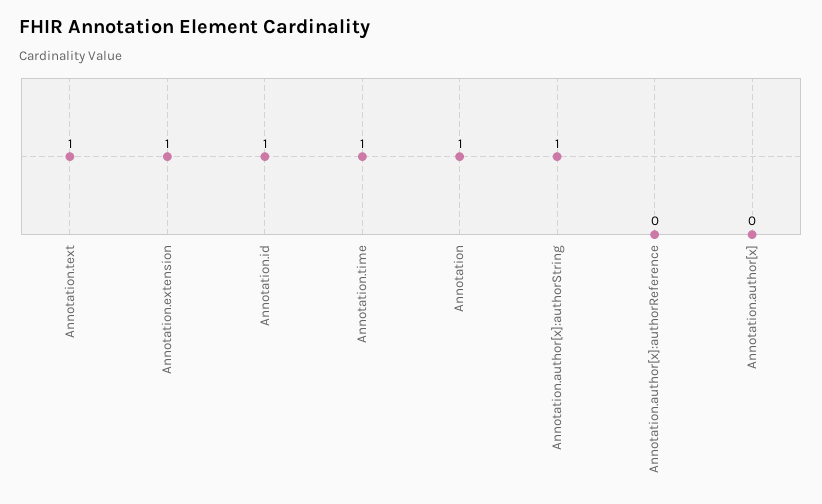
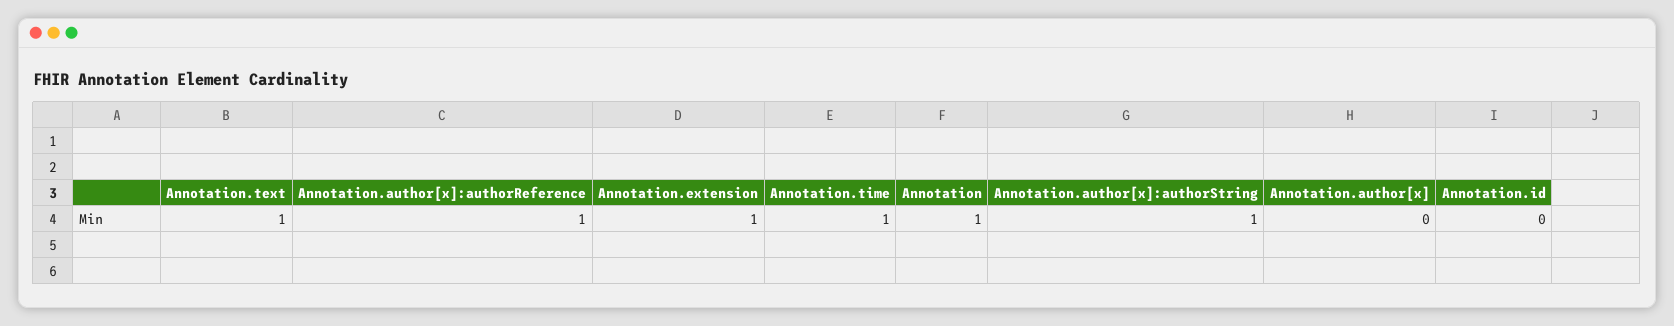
  {
    "Annotation.text": 1,
    "Annotation.extension": 1,
-   "Annotation.id": 1,
+   "Annotation.id": 0,
    "Annotation.time": 1,
    "Annotation": 1,
    "Annotation.author[x]:authorString": 1,
-   "Annotation.author[x]:authorReference": 0,
+   "Annotation.author[x]:authorReference": 1,
    "Annotation.author[x]": 0
  }

